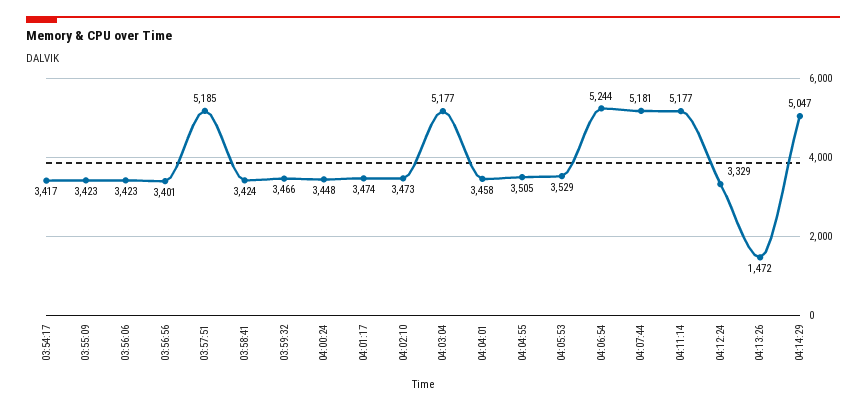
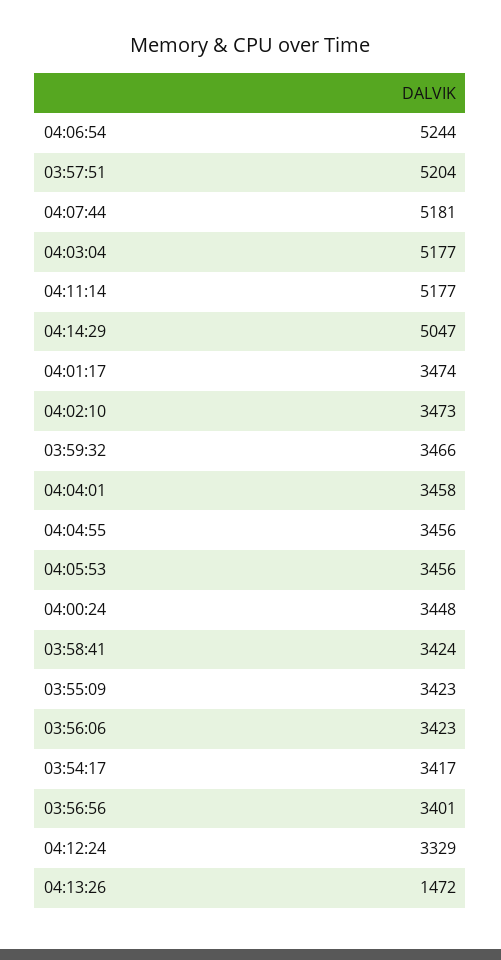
  {
    "03:54:17": 3417,
    "03:55:09": 3423,
    "03:56:06": 3423,
    "03:56:56": 3401,
-   "03:57:51": 5185,
+   "03:57:51": 5204,
    "03:58:41": 3424,
    "03:59:32": 3466,
    "04:00:24": 3448,
    "04:01:17": 3474,
    "04:02:10": 3473,
    "04:03:04": 5177,
    "04:04:01": 3458,
-   "04:04:55": 3505,
+   "04:04:55": 3456,
-   "04:05:53": 3529,
+   "04:05:53": 3456,
    "04:06:54": 5244,
    "04:07:44": 5181,
    "04:11:14": 5177,
    "04:12:24": 3329,
    "04:13:26": 1472,
    "04:14:29": 5047
  }

